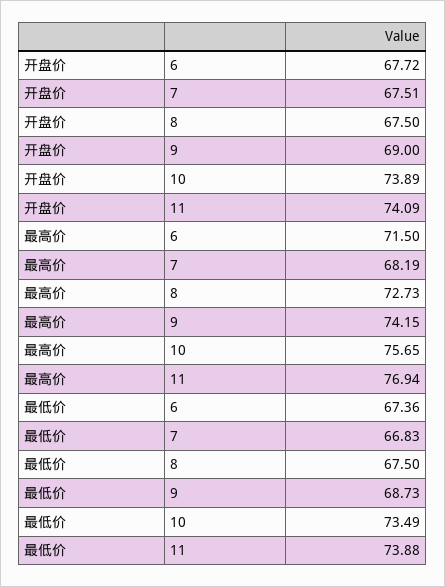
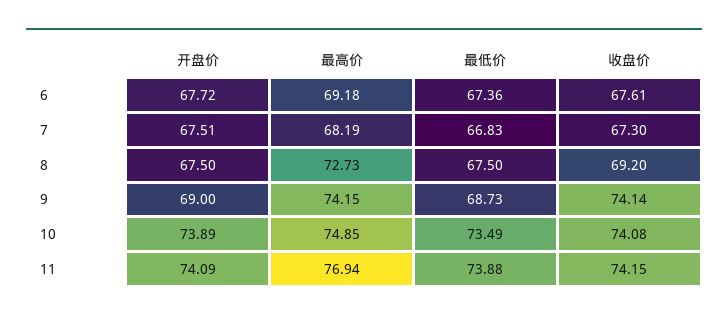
  {
    "开盘价": {
      "6": 67.72,
      "7": 67.51,
      "8": 67.5,
      "9": 69,
      "10": 73.89,
      "11": 74.09
    },
    "最高价": {
-     "6": 71.5,
+     "6": 69.18,
      "7": 68.19,
      "8": 72.73,
      "9": 74.15,
-     "10": 75.65,
+     "10": 74.85,
      "11": 76.94
    },
    "最低价": {
      "6": 67.36,
      "7": 66.83,
      "8": 67.5,
      "9": 68.73,
      "10": 73.49,
      "11": 73.88
-   }
+   },
+   "收盘价": {
+     "6": 67.61,
+     "7": 67.3,
+     "8": 69.2,
+     "9": 74.14,
+     "10": 74.08,
+     "11": 74.15
+   }
  }

